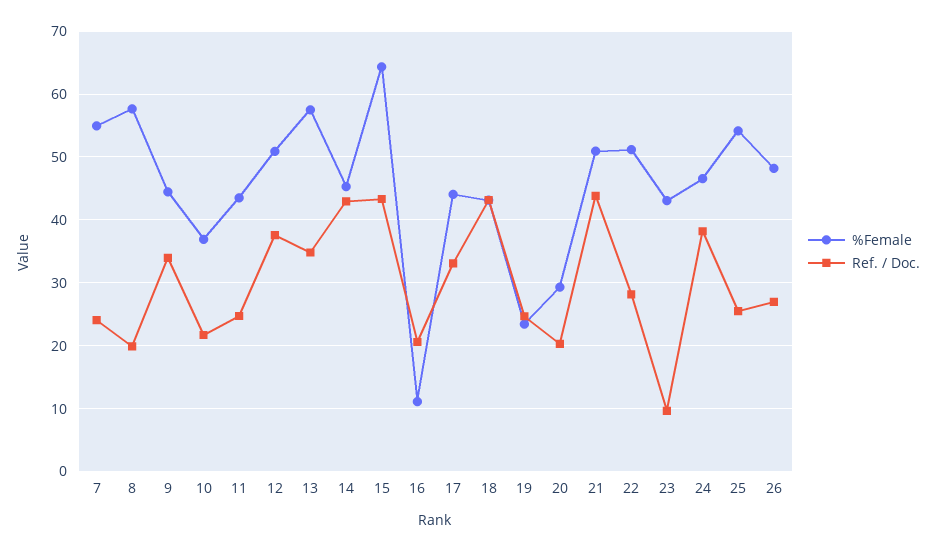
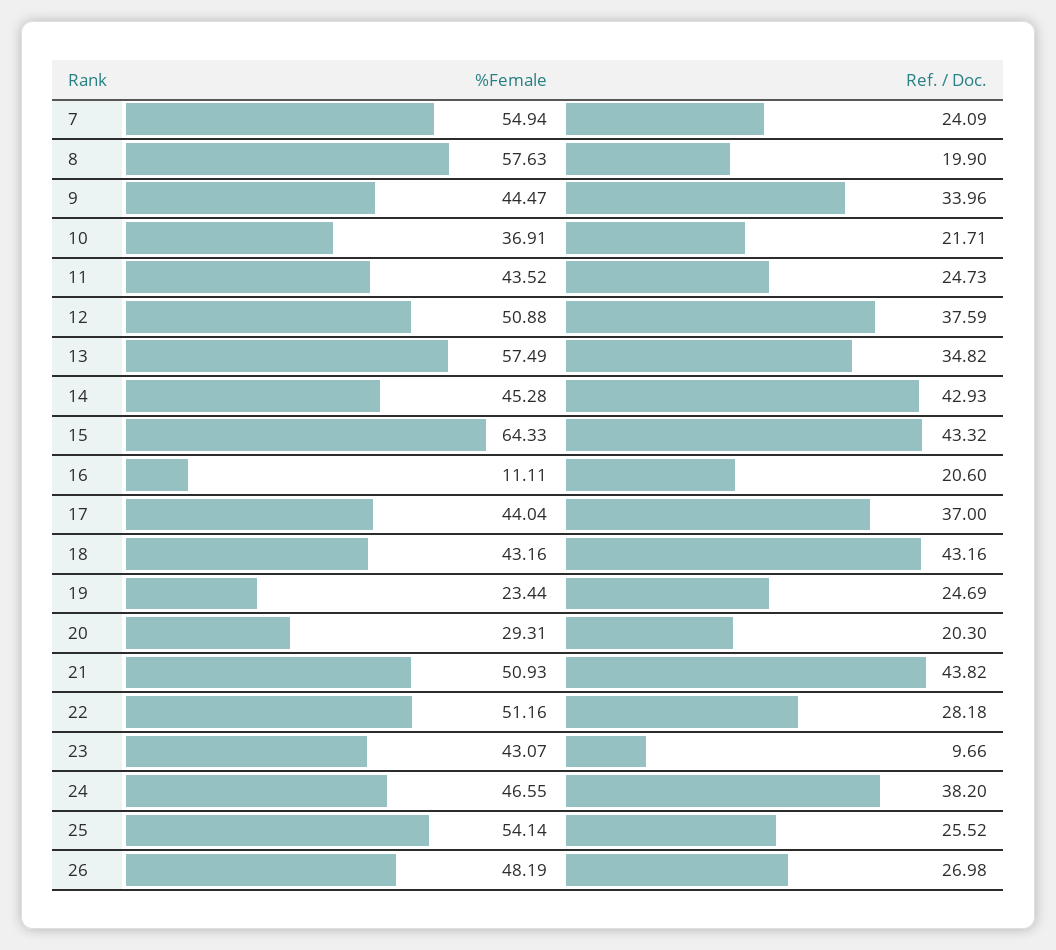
  {
    "%Female": {
      "7": 54.94,
      "8": 57.63,
      "9": 44.47,
      "10": 36.91,
      "11": 43.52,
      "12": 50.88,
      "13": 57.49,
      "14": 45.28,
      "15": 64.33,
      "16": 11.11,
      "17": 44.04,
      "18": 43.16,
      "19": 23.44,
      "20": 29.31,
      "21": 50.93,
      "22": 51.16,
      "23": 43.07,
      "24": 46.55,
      "25": 54.14,
      "26": 48.19
    },
    "Ref. / Doc.": {
      "7": 24.09,
      "8": 19.9,
      "9": 33.96,
      "10": 21.71,
      "11": 24.73,
      "12": 37.59,
      "13": 34.82,
      "14": 42.93,
      "15": 43.32,
      "16": 20.6,
-     "17": 33,
+     "17": 37,
      "18": 43.16,
      "19": 24.69,
      "20": 20.3,
      "21": 43.82,
      "22": 28.18,
      "23": 9.66,
      "24": 38.2,
      "25": 25.52,
      "26": 26.98
    }
  }

